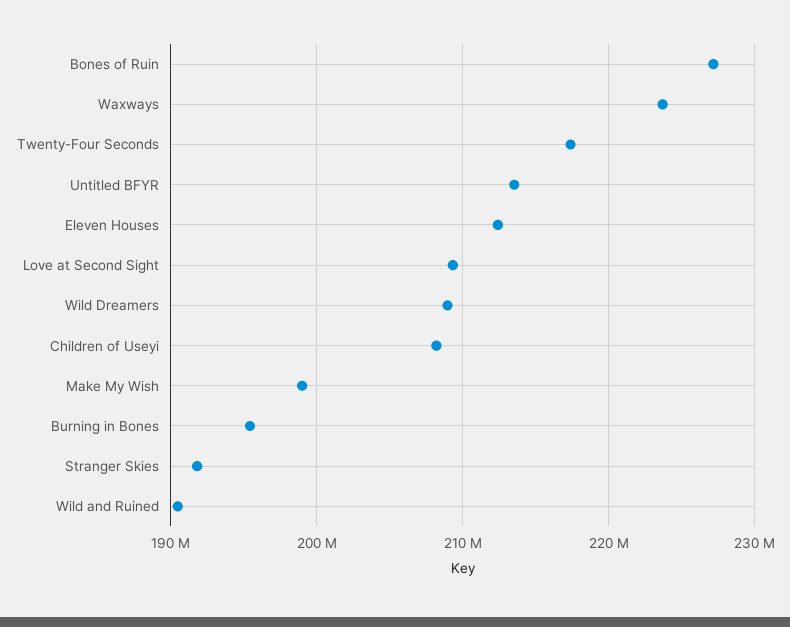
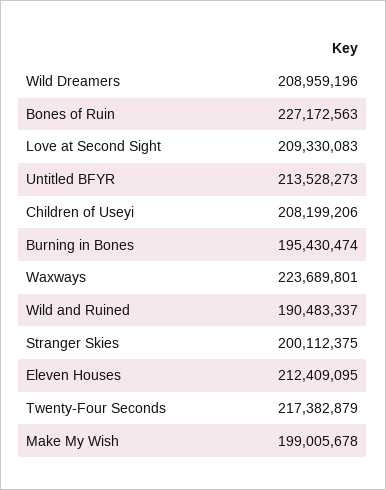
  {
    "Bones of Ruin": 227172563,
    "Waxways": 223689801,
    "Twenty-Four Seconds": 217382879,
    "Untitled BFYR": 213528273,
    "Eleven Houses": 212409095,
    "Love at Second Sight": 209330083,
    "Wild Dreamers": 208959196,
    "Children of Useyi": 208199206,
    "Make My Wish": 199005678,
    "Burning in Bones": 195430474,
-   "Stranger Skies": 192000000,
+   "Stranger Skies": 200112375,
    "Wild and Ruined": 190483337
  }

